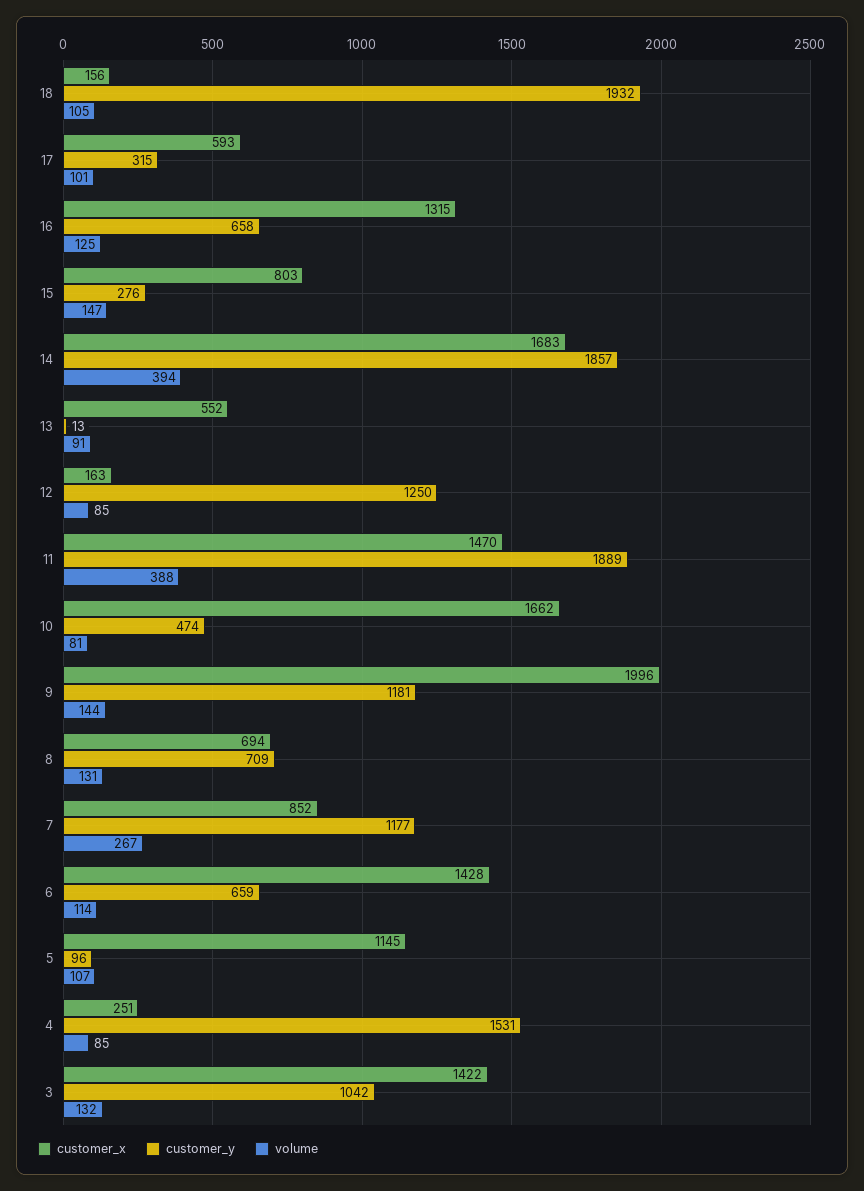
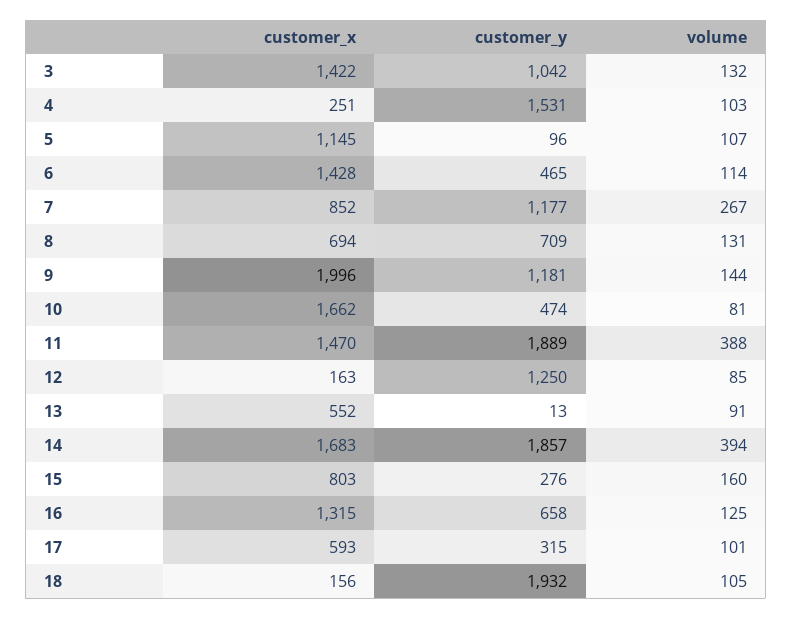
  {
    "customer_x": {
      "18": 156,
      "17": 593,
      "16": 1315,
      "15": 803,
      "14": 1683,
      "13": 552,
      "12": 163,
      "11": 1470,
      "10": 1662,
      "9": 1996,
      "8": 694,
      "7": 852,
      "6": 1428,
      "5": 1145,
      "4": 251,
      "3": 1422
    },
    "customer_y": {
      "18": 1932,
      "17": 315,
      "16": 658,
      "15": 276,
      "14": 1857,
      "13": 13,
      "12": 1250,
      "11": 1889,
      "10": 474,
      "9": 1181,
      "8": 709,
      "7": 1177,
-     "6": 659,
+     "6": 465,
      "5": 96,
      "4": 1531,
      "3": 1042
    },
    "volume": {
      "18": 105,
      "17": 101,
      "16": 125,
-     "15": 147,
+     "15": 160,
      "14": 394,
      "13": 91,
      "12": 85,
      "11": 388,
      "10": 81,
      "9": 144,
      "8": 131,
      "7": 267,
      "6": 114,
      "5": 107,
-     "4": 85,
+     "4": 103,
      "3": 132
    }
  }

